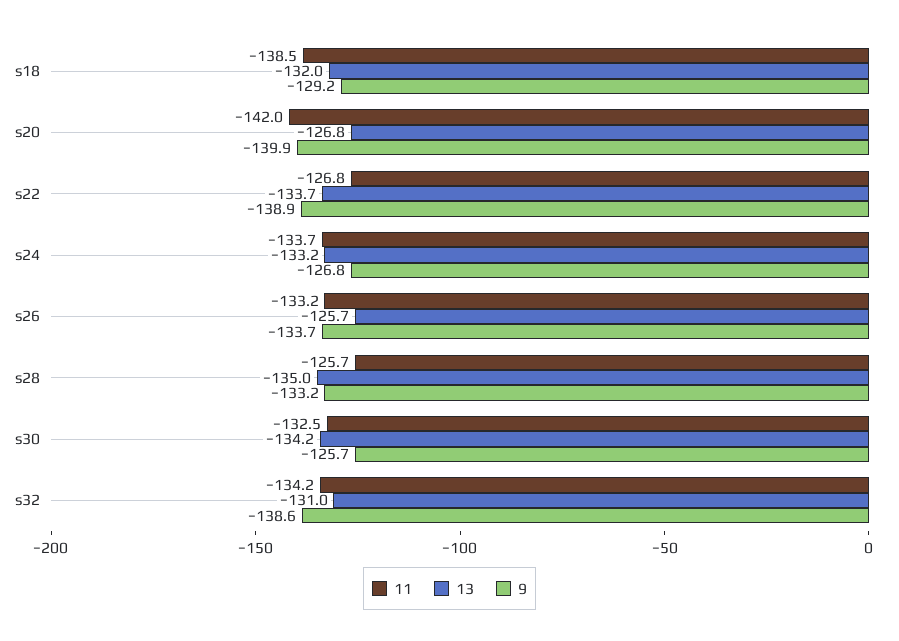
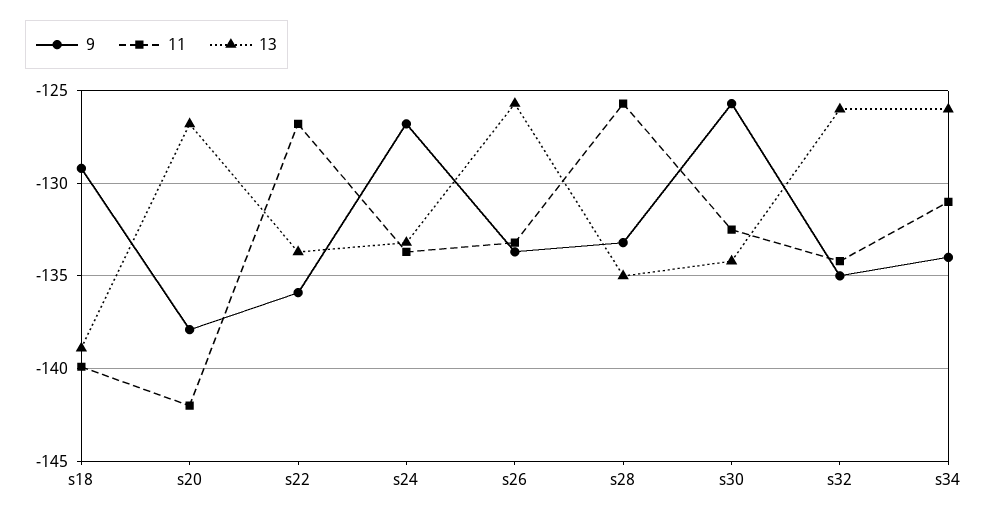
  {
    "11": {
-     "s18": -138.5,
+     "s18": -140,
      "s20": -142,
      "s22": -126.8,
      "s24": -133.7,
      "s26": -133.2,
      "s28": -125.7,
      "s30": -132.5,
-     "s32": -134.2
+     "s32": -134.2,
+     "s34": -131
    },
    "13": {
-     "s18": -132,
+     "s18": -139,
      "s20": -126.8,
      "s22": -133.7,
      "s24": -133.2,
      "s26": -125.7,
      "s28": -135,
      "s30": -134.2,
-     "s32": -131
+     "s32": -126,
+     "s34": -126
    },
    "9": {
      "s18": -129.2,
-     "s20": -139.9,
+     "s20": -138,
-     "s22": -138.9,
+     "s22": -136,
      "s24": -126.8,
      "s26": -133.7,
      "s28": -133.2,
      "s30": -125.7,
-     "s32": -138.6
+     "s32": -135,
+     "s34": -134
    }
  }

